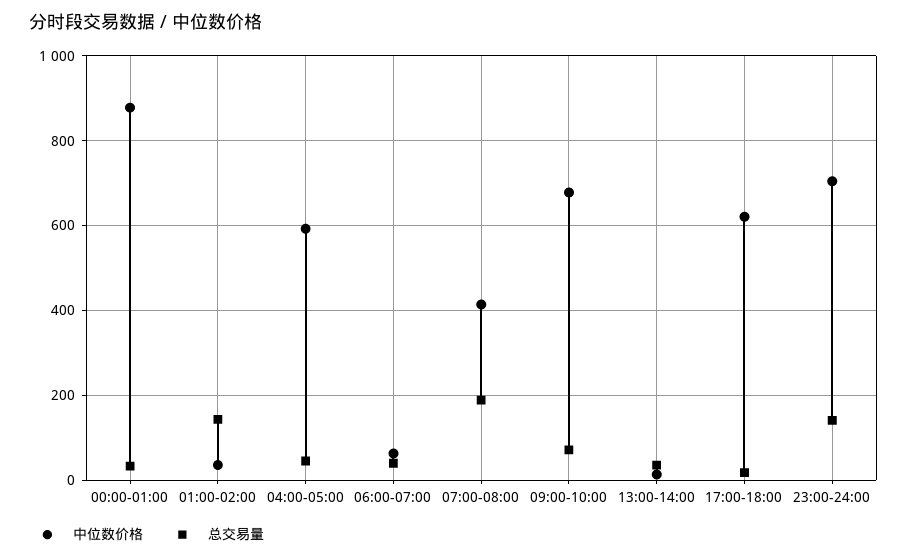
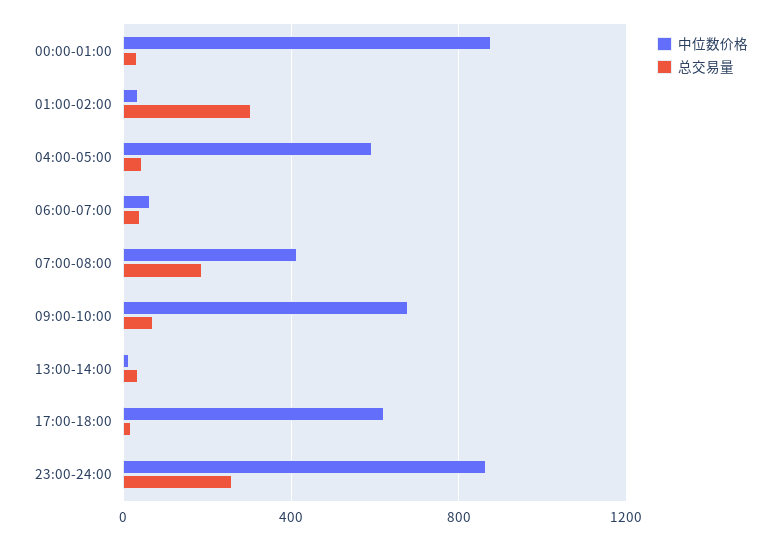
  {
    "中位数价格": {
      "00:00-01:00": 880,
      "01:00-02:00": 40,
      "04:00-05:00": 600,
      "06:00-07:00": 60,
      "07:00-08:00": 420,
      "09:00-10:00": 680,
      "13:00-14:00": 20,
      "17:00-18:00": 620,
-     "23:00-24:00": 700
+     "23:00-24:00": 850
    },
    "总交易量": {
      "00:00-01:00": 40,
-     "01:00-02:00": 140,
+     "01:00-02:00": 300,
      "04:00-05:00": 40,
      "06:00-07:00": 40,
      "07:00-08:00": 180,
      "09:00-10:00": 80,
      "13:00-14:00": 40,
      "17:00-18:00": 20,
-     "23:00-24:00": 140
+     "23:00-24:00": 250
    }
  }

